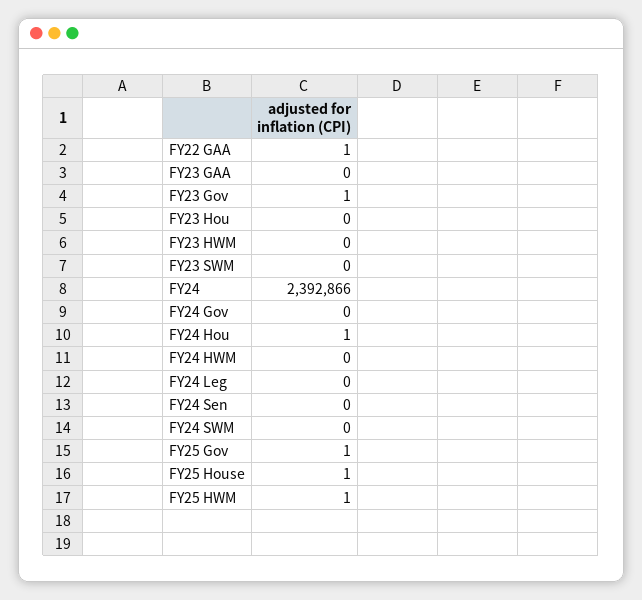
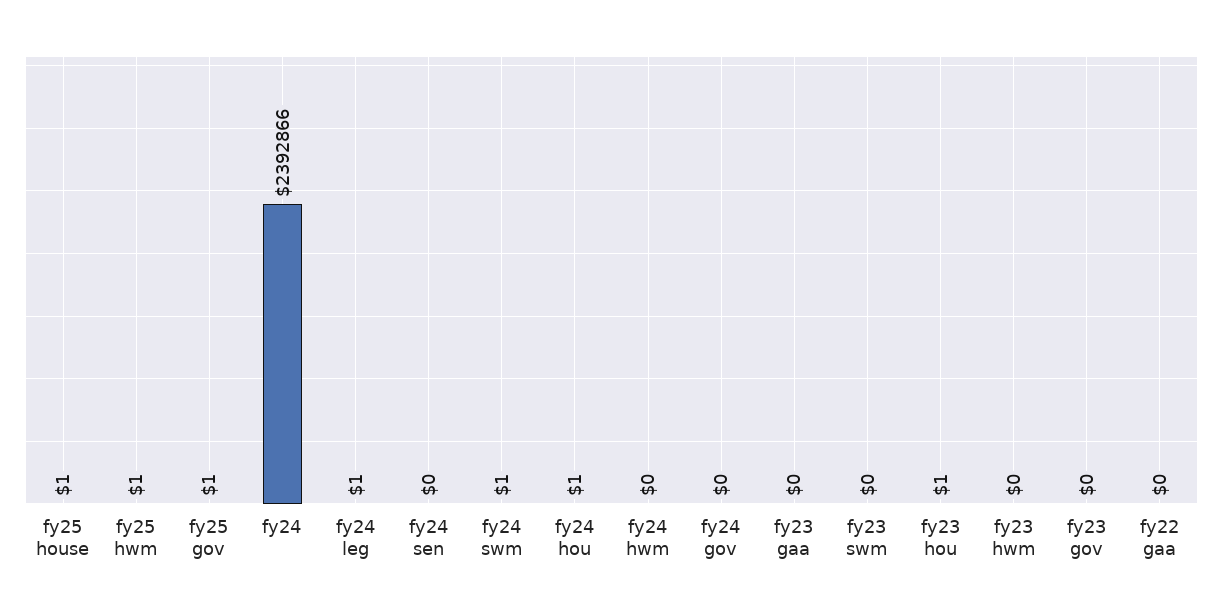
  {
-   "FY22 GAA": 1,
+   "FY22 GAA": 0,
    "FY23 GAA": 0,
-   "FY23 Gov": 1,
+   "FY23 Gov": 0,
-   "FY23 Hou": 0,
+   "FY23 Hou": 1,
    "FY23 HWM": 0,
    "FY23 SWM": 0,
    "FY24": 2392866,
    "FY24 Gov": 0,
    "FY24 Hou": 1,
    "FY24 HWM": 0,
-   "FY24 Leg": 0,
+   "FY24 Leg": 1,
    "FY24 Sen": 0,
-   "FY24 SWM": 0,
+   "FY24 SWM": 1,
    "FY25 Gov": 1,
    "FY25 House": 1,
    "FY25 HWM": 1
  }

